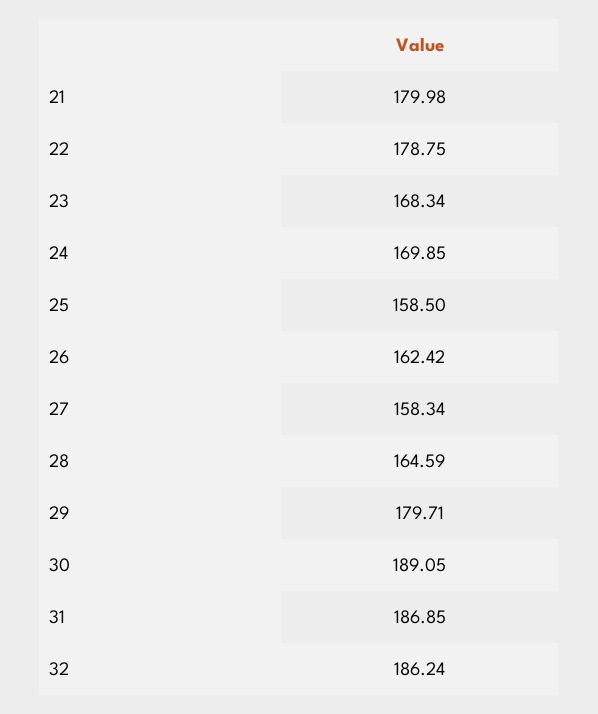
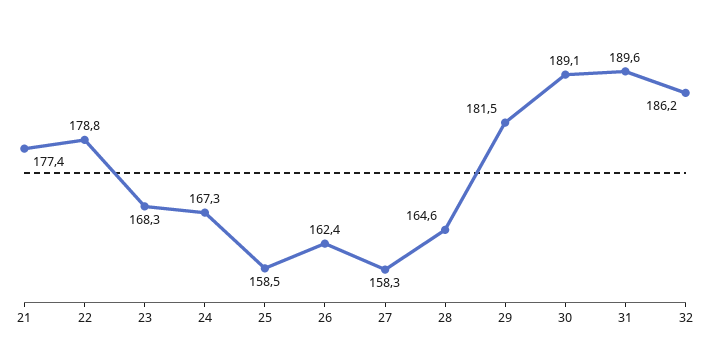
  {
-   "21": 179.98,
+   "21": 177.4,
    "22": 178.75,
    "23": 168.34,
-   "24": 169.85,
+   "24": 167.3,
    "25": 158.5,
    "26": 162.42,
    "27": 158.34,
    "28": 164.59,
-   "29": 179.71,
+   "29": 181.5,
    "30": 189.05,
-   "31": 186.85,
+   "31": 189.6,
    "32": 186.24
  }

